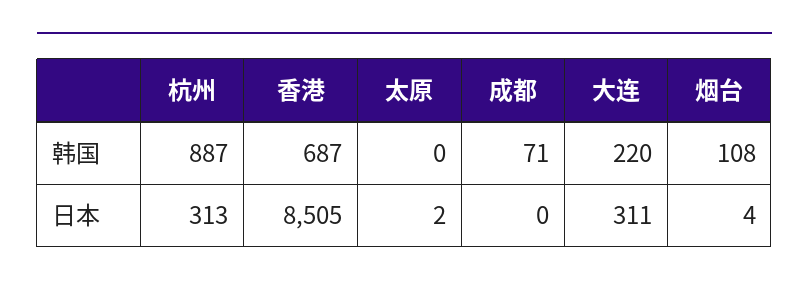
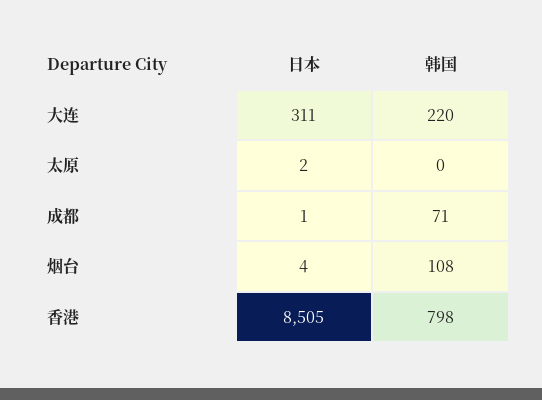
  {
-   "杭州": {
-     "韩国": 887,
-     "日本": 313
-   },
    "香港": {
-     "韩国": 687,
+     "韩国": 798,
      "日本": 8505
    },
    "太原": {
      "韩国": 0,
      "日本": 2
    },
    "成都": {
      "韩国": 71,
-     "日本": 0
+     "日本": 1
    },
    "大连": {
      "韩国": 220,
      "日本": 311
    },
    "烟台": {
      "韩国": 108,
      "日本": 4
    }
  }

